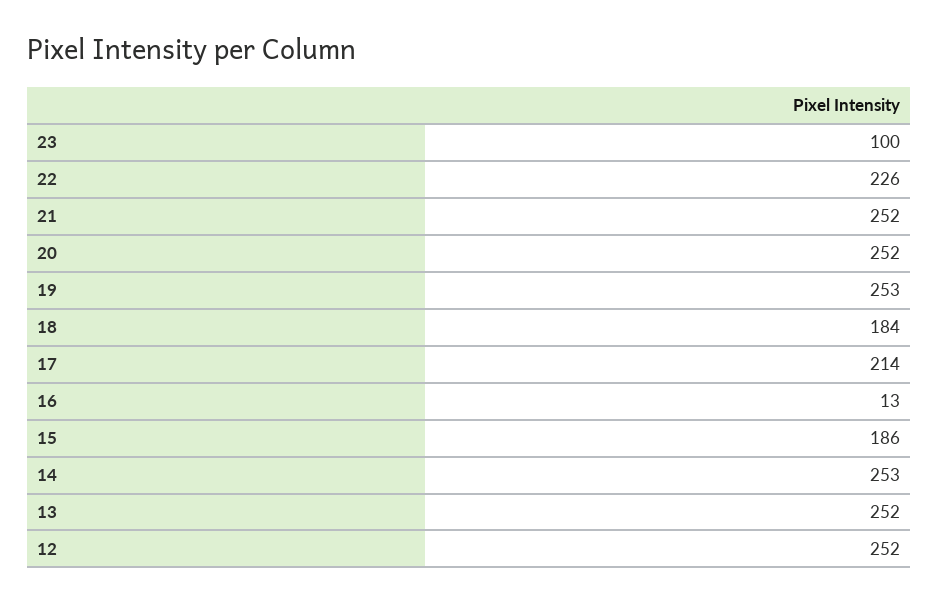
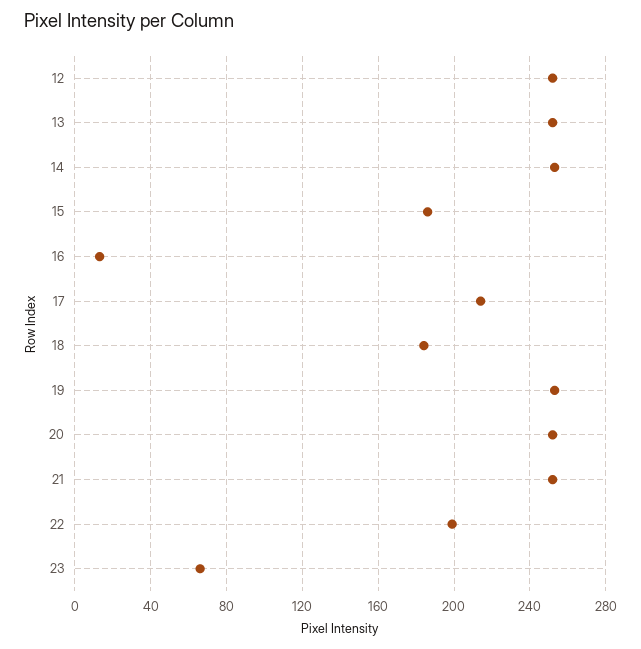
  {
-   "23": 100,
+   "23": 65,
-   "22": 226,
+   "22": 200,
    "21": 252,
    "20": 252,
    "19": 253,
    "18": 184,
    "17": 214,
    "16": 13,
    "15": 186,
    "14": 253,
    "13": 252,
    "12": 252
  }

